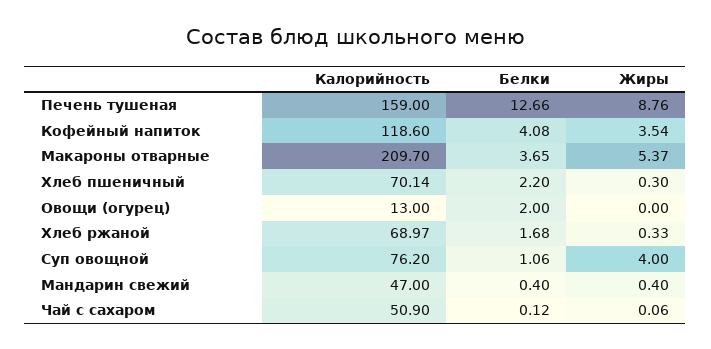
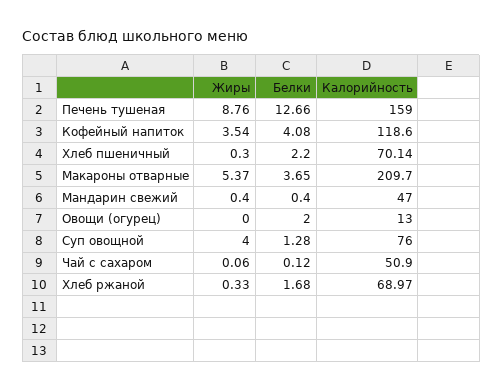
  {
    "Калорийность": {
      "Печень тушеная": 159,
      "Кофейный напиток": 118.6,
      "Макароны отварные": 209.7,
      "Хлеб пшеничный": 70.14,
      "Овощи (огурец)": 13,
      "Хлеб ржаной": 68.97,
-     "Суп овощной": 76.2,
+     "Суп овощной": 76,
      "Мандарин свежий": 47,
      "Чай с сахаром": 50.9
    },
    "Белки": {
      "Печень тушеная": 12.66,
      "Кофейный напиток": 4.08,
      "Макароны отварные": 3.65,
      "Хлеб пшеничный": 2.2,
      "Овощи (огурец)": 2,
      "Хлеб ржаной": 1.68,
-     "Суп овощной": 1.06,
+     "Суп овощной": 1.28,
      "Мандарин свежий": 0.4,
      "Чай с сахаром": 0.12
    },
    "Жиры": {
      "Печень тушеная": 8.76,
      "Кофейный напиток": 3.54,
      "Макароны отварные": 5.37,
      "Хлеб пшеничный": 0.3,
      "Овощи (огурец)": 0,
      "Хлеб ржаной": 0.33,
      "Суп овощной": 4,
      "Мандарин свежий": 0.4,
      "Чай с сахаром": 0.06
    }
  }

